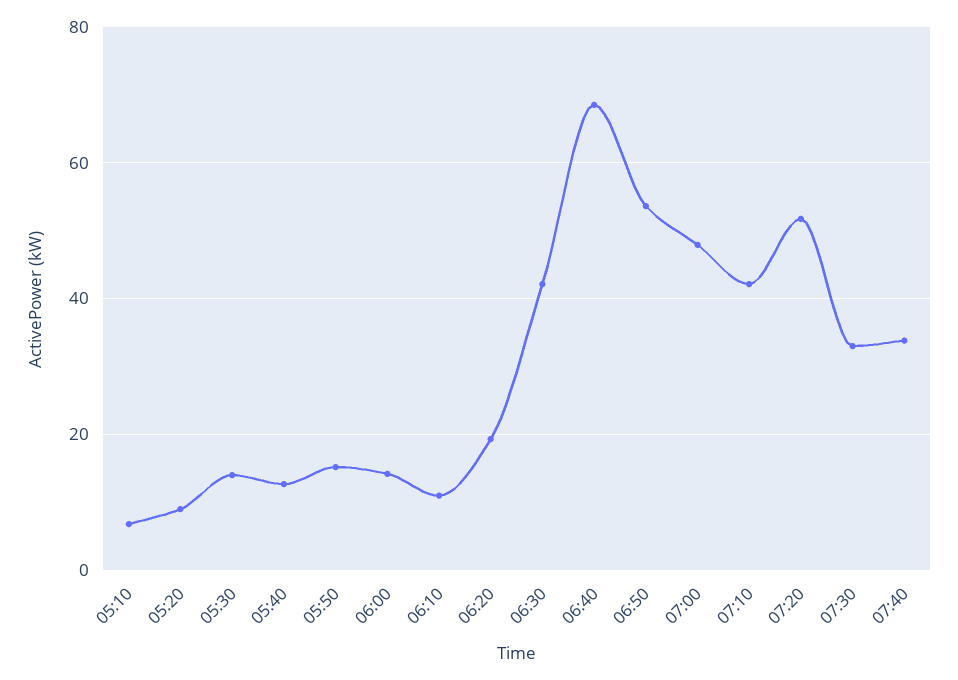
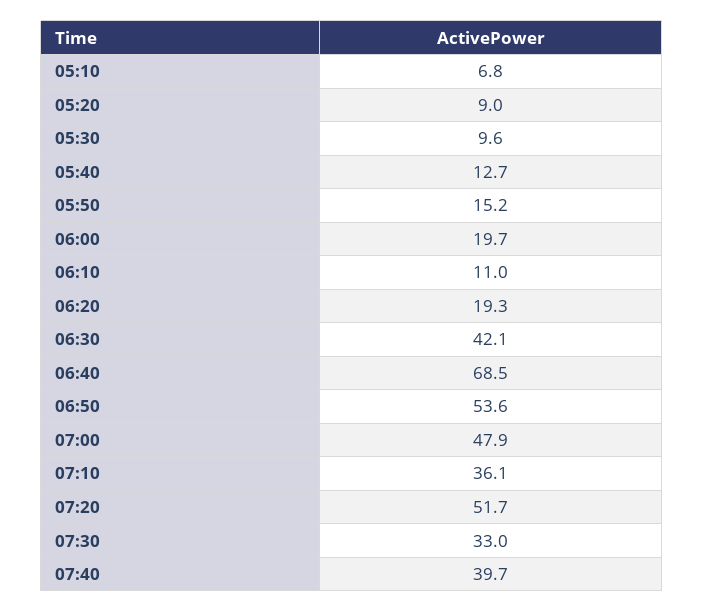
  {
    "05:10": 6.8,
    "05:20": 9,
-   "05:30": 14,
+   "05:30": 9.6,
    "05:40": 12.7,
    "05:50": 15.2,
-   "06:00": 14,
+   "06:00": 19.7,
    "06:10": 11,
    "06:20": 19.3,
    "06:30": 42.1,
    "06:40": 68.5,
    "06:50": 53.6,
    "07:00": 47.9,
-   "07:10": 42,
+   "07:10": 36.1,
    "07:20": 51.7,
    "07:30": 33,
-   "07:40": 34
+   "07:40": 39.7
  }

